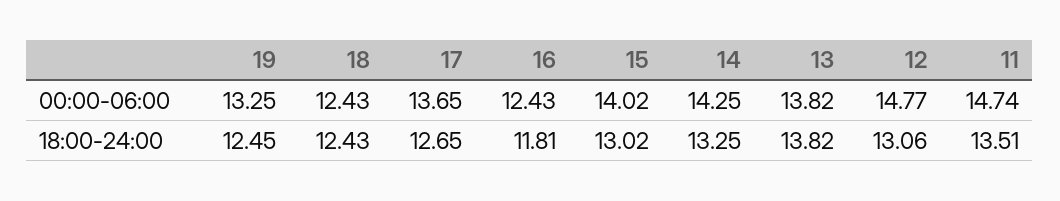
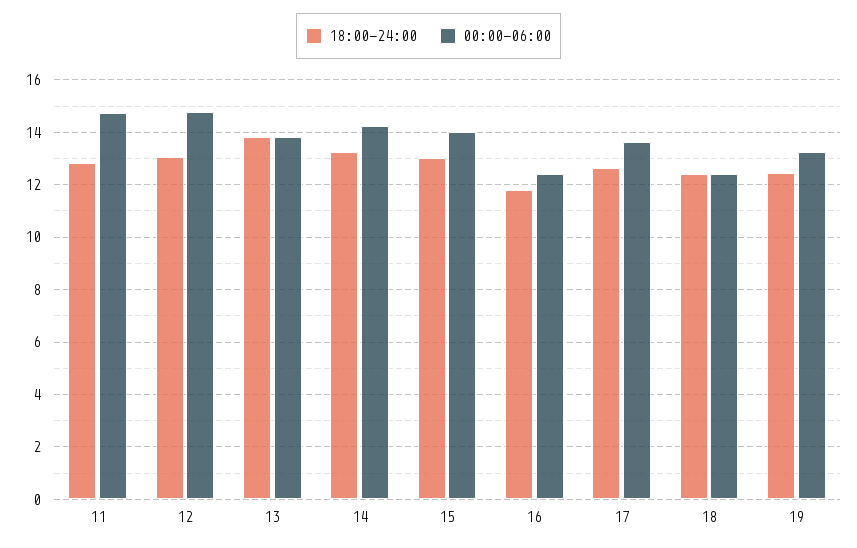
  {
    "00:00-06:00": {
      "19": 13.25,
      "18": 12.43,
      "17": 13.65,
      "16": 12.43,
      "15": 14.02,
      "14": 14.25,
      "13": 13.82,
      "12": 14.77,
      "11": 14.74
    },
    "18:00-24:00": {
      "19": 12.45,
      "18": 12.43,
      "17": 12.65,
      "16": 11.81,
      "15": 13.02,
      "14": 13.25,
      "13": 13.82,
      "12": 13.06,
-     "11": 13.51
+     "11": 12.75
    }
  }

